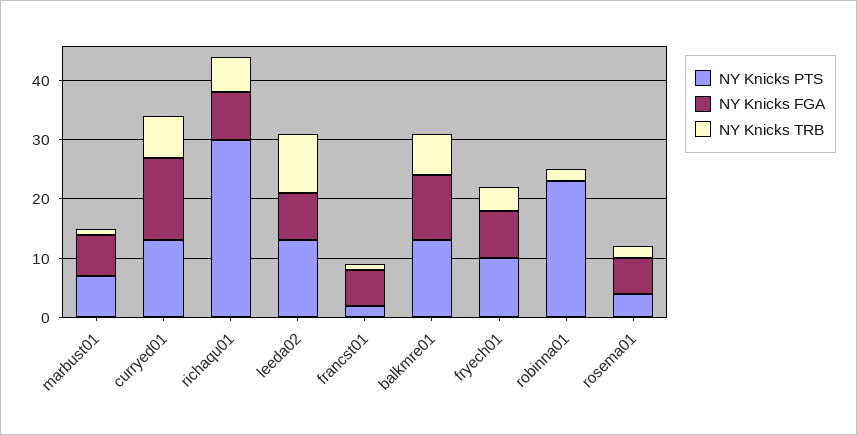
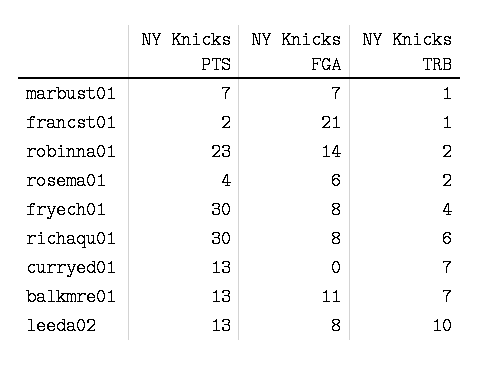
  {
    "NY Knicks PTS": {
      "marbust01": 7,
      "curryed01": 13,
      "richaqu01": 30,
      "leeda02": 13,
      "francst01": 2,
      "balkmre01": 13,
-     "fryech01": 10,
+     "fryech01": 30,
      "robinna01": 23,
      "rosema01": 4
    },
    "NY Knicks FGA": {
      "marbust01": 7,
-     "curryed01": 15,
+     "curryed01": 0,
      "richaqu01": 8,
      "leeda02": 8,
-     "francst01": 5,
+     "francst01": 21,
      "balkmre01": 11,
      "fryech01": 8,
-     "robinna01": 0,
+     "robinna01": 14,
      "rosema01": 6
    },
    "NY Knicks TRB": {
      "marbust01": 1,
      "curryed01": 7,
      "richaqu01": 6,
      "leeda02": 10,
      "francst01": 1,
      "balkmre01": 7,
      "fryech01": 4,
      "robinna01": 2,
      "rosema01": 2
    }
  }

